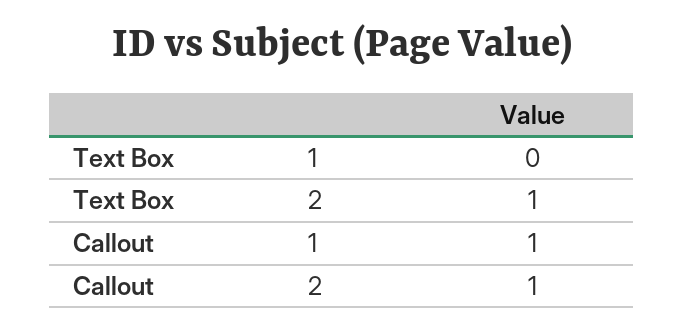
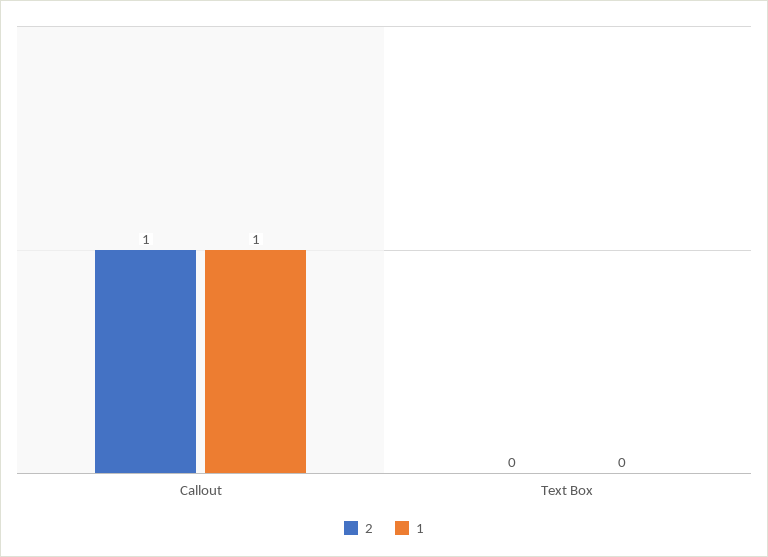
  {
    "1": {
      "Text Box": 0,
      "Callout": 1
    },
    "2": {
-     "Text Box": 1,
+     "Text Box": 0,
      "Callout": 1
    }
  }

